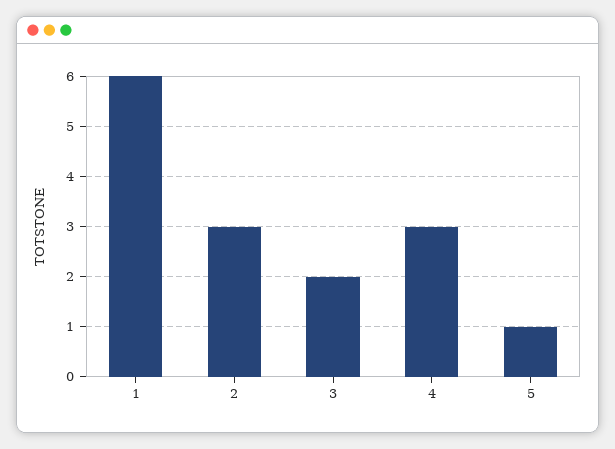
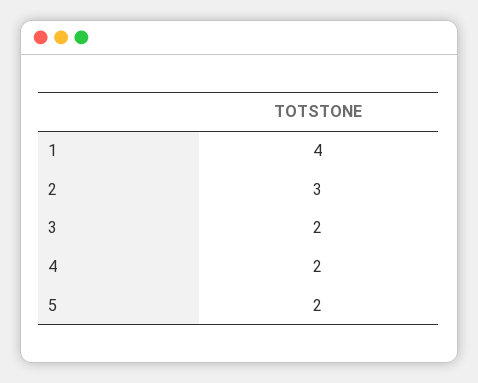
  {
-   "1": 6,
+   "1": 4,
    "2": 3,
    "3": 2,
-   "4": 3,
+   "4": 2,
-   "5": 1
+   "5": 2
  }

